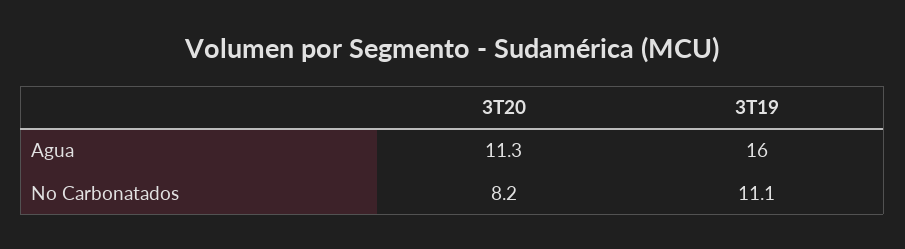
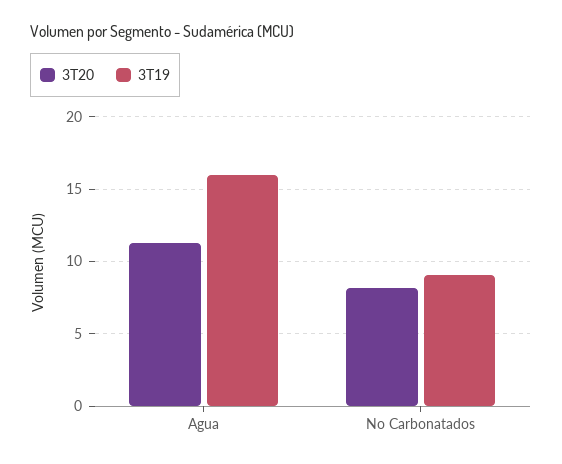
  {
    "3T20": {
      "Agua": 11.3,
      "No Carbonatados": 8.2
    },
    "3T19": {
      "Agua": 16,
-     "No Carbonatados": 11.1
+     "No Carbonatados": 9
    }
  }

